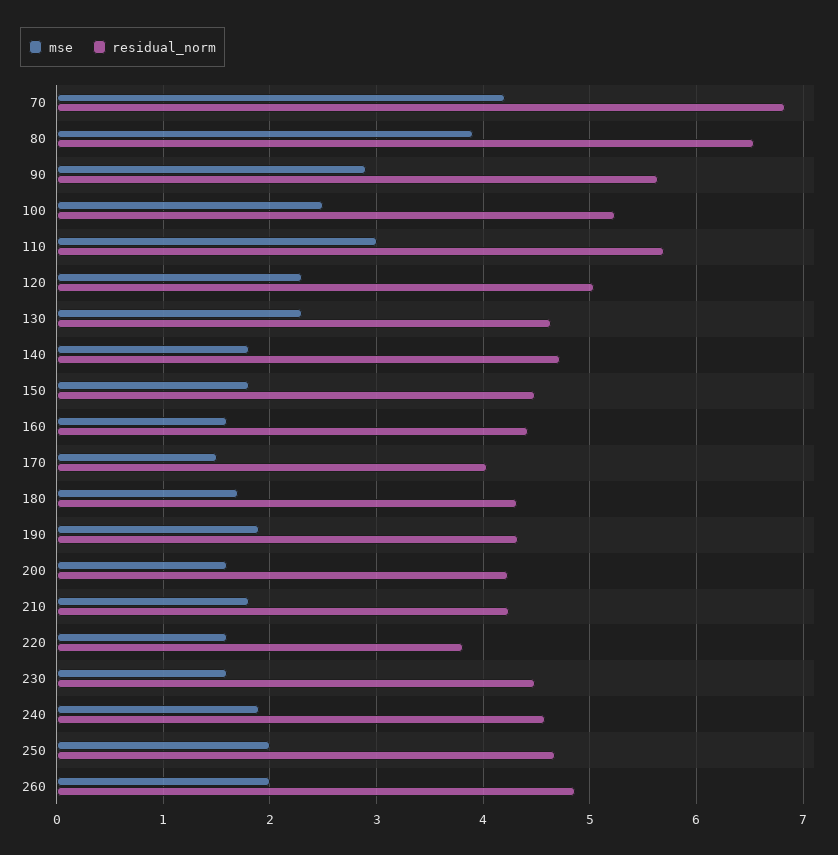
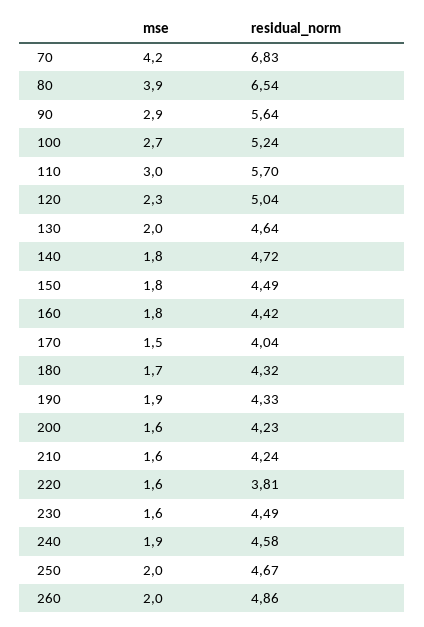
  {
    "mse": {
      "70": 4.2,
      "80": 3.9,
      "90": 2.9,
-     "100": 2.5,
+     "100": 2.7,
      "110": 3,
      "120": 2.3,
-     "130": 2.3,
+     "130": 2,
      "140": 1.8,
      "150": 1.8,
-     "160": 1.6,
+     "160": 1.8,
      "170": 1.5,
      "180": 1.7,
      "190": 1.9,
      "200": 1.6,
-     "210": 1.8,
+     "210": 1.6,
      "220": 1.6,
      "230": 1.6,
      "240": 1.9,
      "250": 2,
      "260": 2
    },
    "residual_norm": {
      "70": 6.83,
      "80": 6.54,
      "90": 5.64,
      "100": 5.24,
      "110": 5.7,
      "120": 5.04,
      "130": 4.64,
      "140": 4.72,
      "150": 4.49,
      "160": 4.42,
      "170": 4.04,
      "180": 4.32,
      "190": 4.33,
      "200": 4.23,
      "210": 4.24,
      "220": 3.81,
      "230": 4.49,
      "240": 4.58,
      "250": 4.67,
      "260": 4.86
    }
  }

